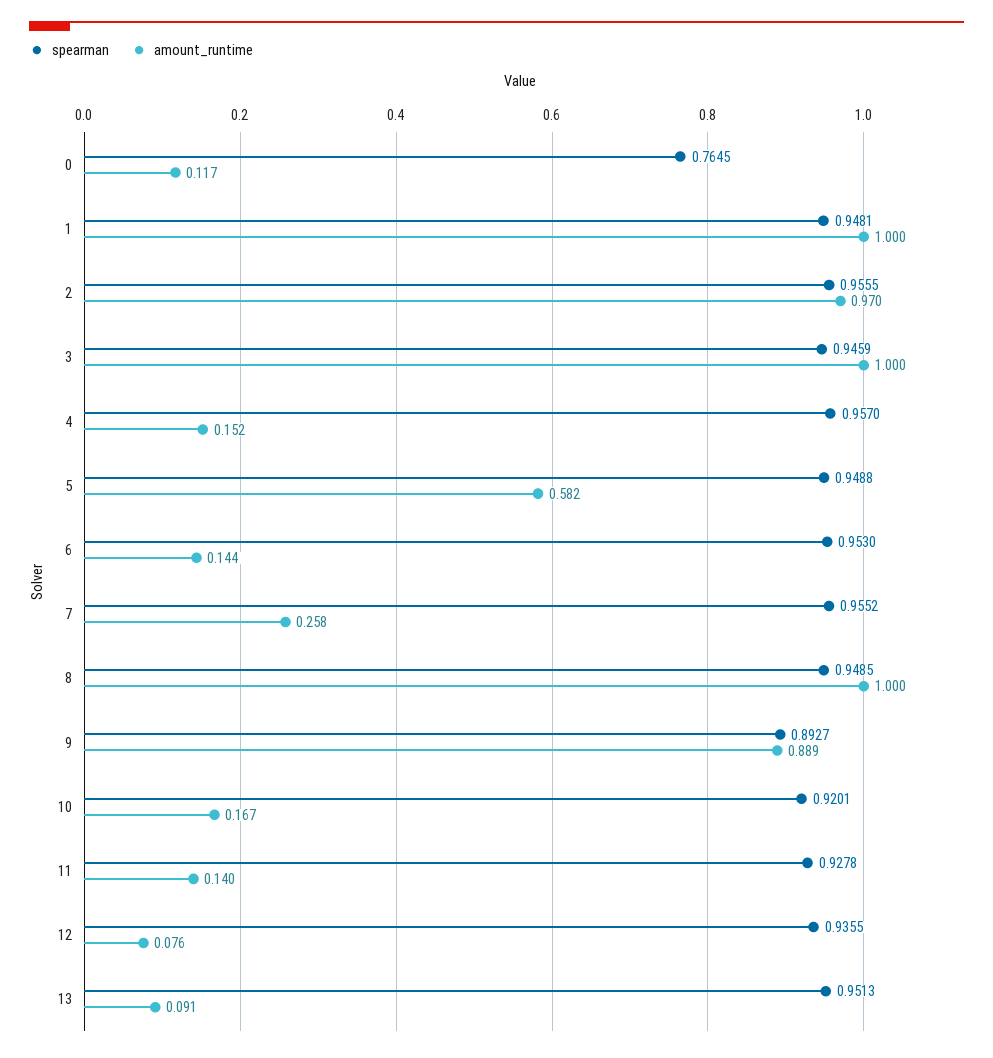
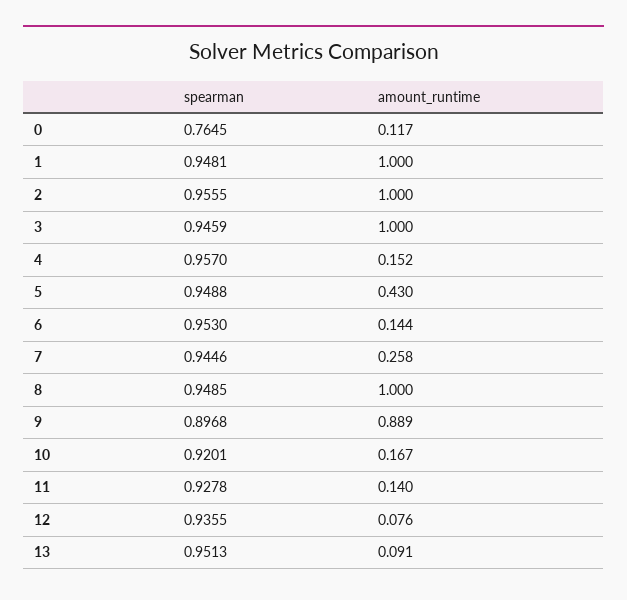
  {
    "spearman": {
      "0": 0.7645,
      "1": 0.9481,
      "2": 0.9555,
      "3": 0.9459,
      "4": 0.957,
      "5": 0.9488,
      "6": 0.953,
-     "7": 0.9552,
+     "7": 0.9446,
      "8": 0.9485,
-     "9": 0.8927,
+     "9": 0.8968,
      "10": 0.9201,
      "11": 0.9278,
      "12": 0.9355,
      "13": 0.9513
    },
    "amount_runtime": {
      "0": 0.117,
      "1": 1,
-     "2": 0.97,
+     "2": 1,
      "3": 1,
      "4": 0.152,
-     "5": 0.582,
+     "5": 0.43,
      "6": 0.144,
      "7": 0.258,
      "8": 1,
      "9": 0.889,
      "10": 0.167,
      "11": 0.14,
      "12": 0.076,
      "13": 0.091
    }
  }

